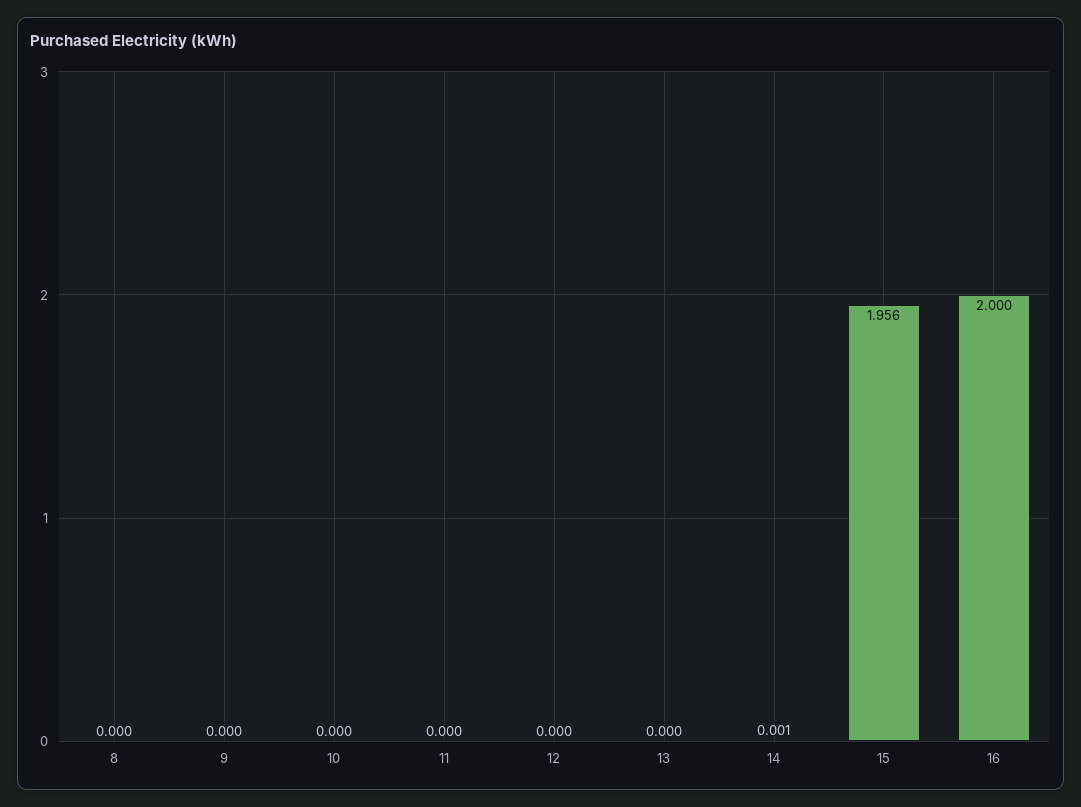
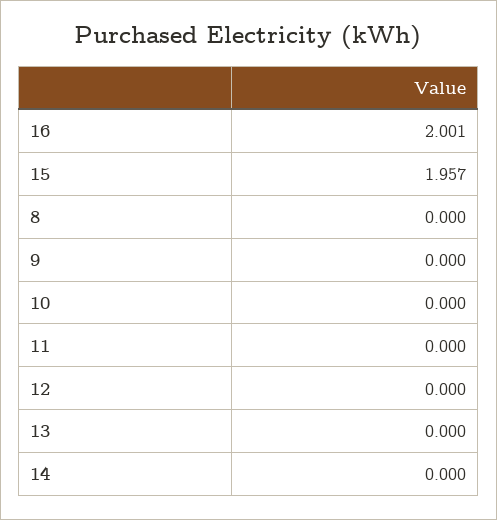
  {
    "8": 0,
    "9": 0,
    "10": 0,
    "11": 0,
    "12": 0,
    "13": 0,
-   "14": 0.001,
+   "14": 0,
-   "15": 1.956,
+   "15": 1.957,
-   "16": 2
+   "16": 2.001
  }

